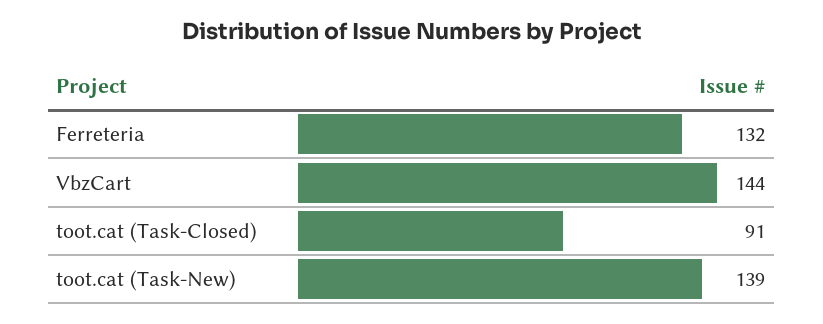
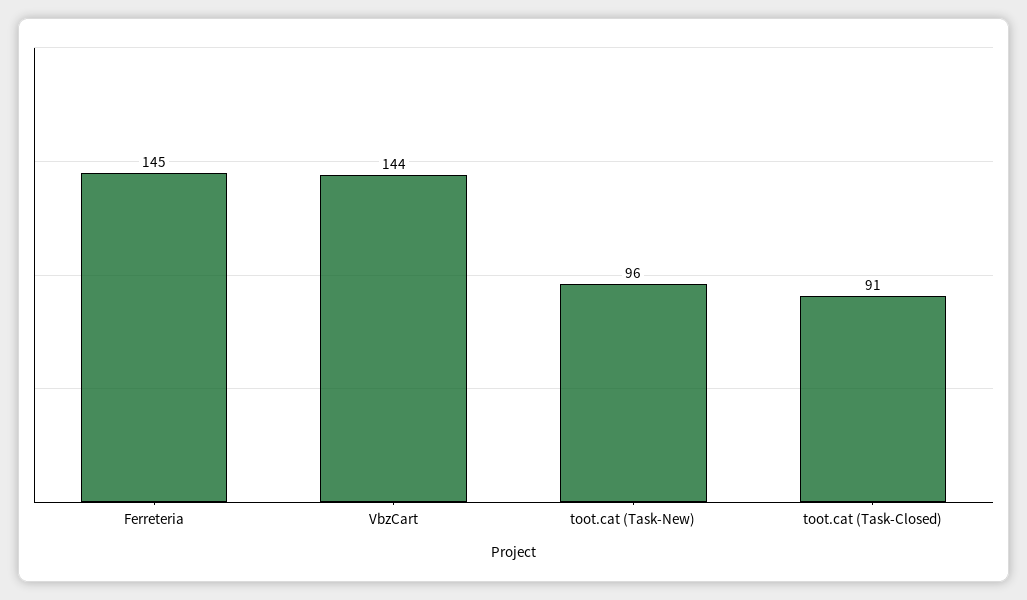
  {
-   "Ferreteria": 132,
+   "Ferreteria": 145,
    "VbzCart": 144,
    "toot.cat (Task-Closed)": 91,
-   "toot.cat (Task-New)": 139
+   "toot.cat (Task-New)": 96
  }

